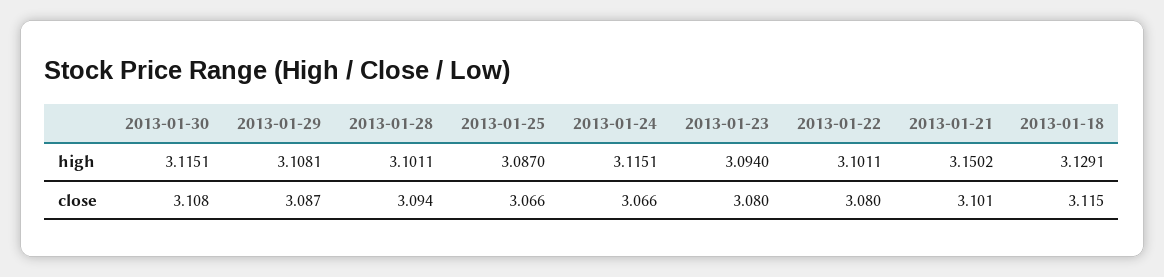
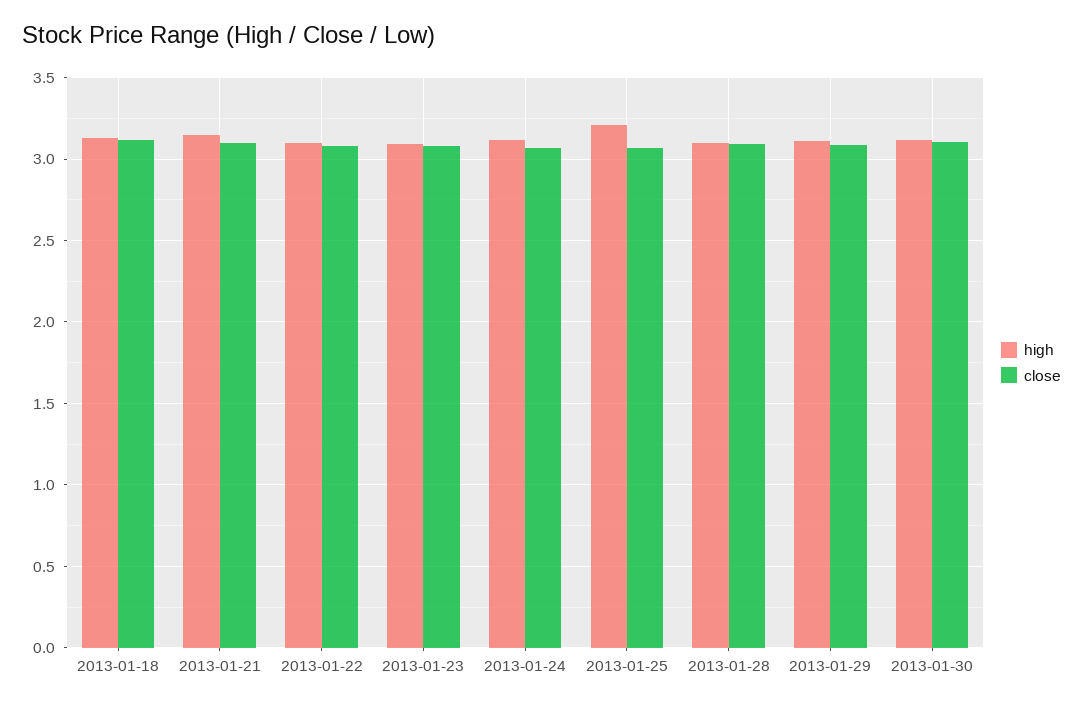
  {
    "high": {
      "2013-01-30": 3.1151,
      "2013-01-29": 3.1081,
      "2013-01-28": 3.1011,
-     "2013-01-25": 3.087,
+     "2013-01-25": 3.2,
      "2013-01-24": 3.1151,
      "2013-01-23": 3.094,
      "2013-01-22": 3.1011,
      "2013-01-21": 3.1502,
      "2013-01-18": 3.1291
    },
    "close": {
      "2013-01-30": 3.108,
      "2013-01-29": 3.087,
      "2013-01-28": 3.094,
      "2013-01-25": 3.066,
      "2013-01-24": 3.066,
      "2013-01-23": 3.08,
      "2013-01-22": 3.08,
      "2013-01-21": 3.101,
      "2013-01-18": 3.115
    }
  }

